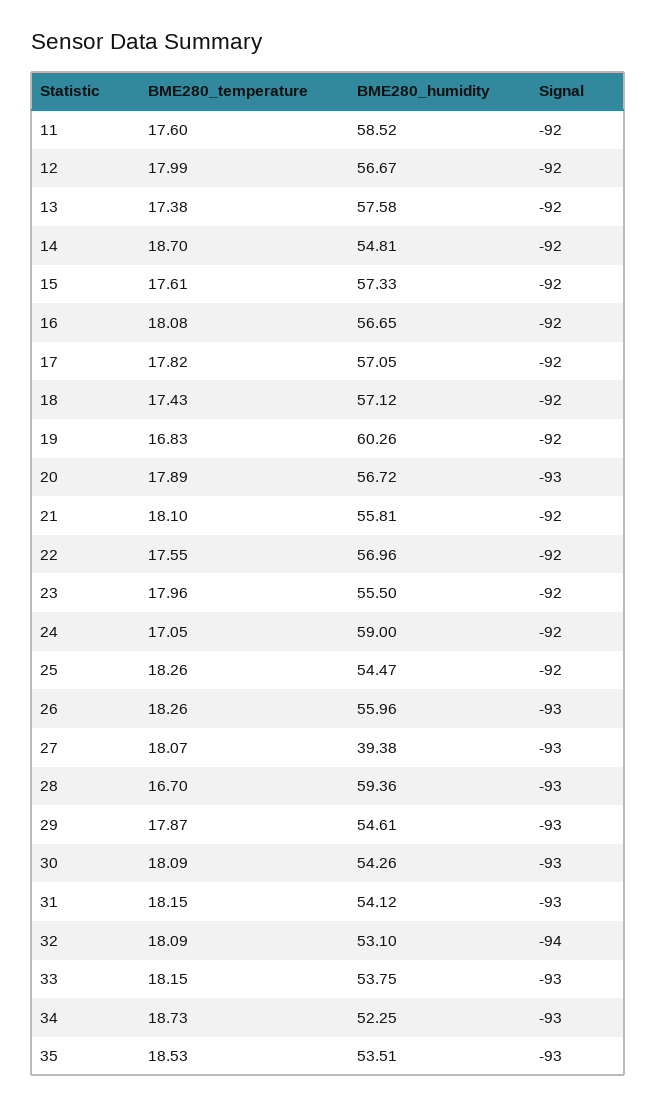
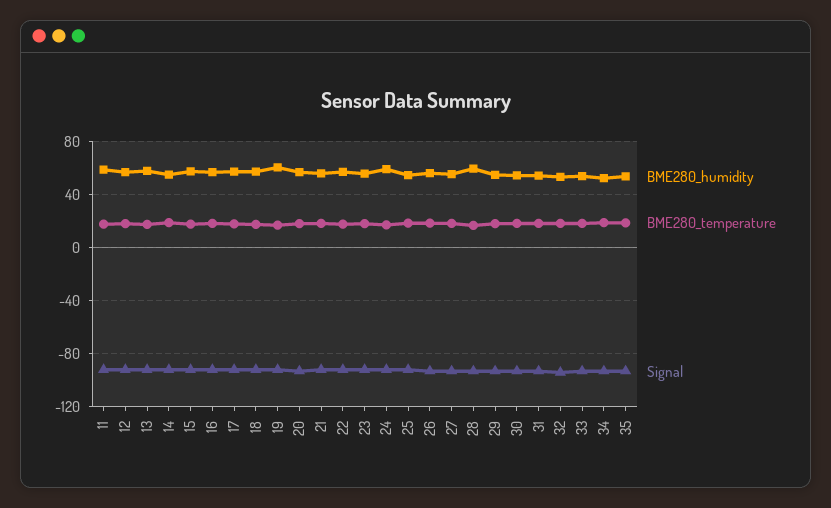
  {
    "BME280_temperature": {
      "11": 17.6,
      "12": 17.99,
      "13": 17.38,
      "14": 18.7,
      "15": 17.61,
      "16": 18.08,
      "17": 17.82,
      "18": 17.43,
      "19": 16.83,
      "20": 17.89,
      "21": 18.1,
      "22": 17.55,
      "23": 17.96,
      "24": 17.05,
      "25": 18.26,
      "26": 18.26,
      "27": 18.07,
      "28": 16.7,
      "29": 17.87,
      "30": 18.09,
      "31": 18.15,
      "32": 18.09,
      "33": 18.15,
      "34": 18.73,
      "35": 18.53
    },
    "BME280_humidity": {
      "11": 58.52,
      "12": 56.67,
      "13": 57.58,
      "14": 54.81,
      "15": 57.33,
      "16": 56.65,
      "17": 57.05,
      "18": 57.12,
      "19": 60.26,
      "20": 56.72,
      "21": 55.81,
      "22": 56.96,
      "23": 55.5,
      "24": 59,
      "25": 54.47,
      "26": 55.96,
-     "27": 39.38,
+     "27": 55,
      "28": 59.36,
      "29": 54.61,
      "30": 54.26,
      "31": 54.12,
      "32": 53.1,
      "33": 53.75,
      "34": 52.25,
      "35": 53.51
    },
    "Signal": {
      "11": -92,
      "12": -92,
      "13": -92,
      "14": -92,
      "15": -92,
      "16": -92,
      "17": -92,
      "18": -92,
      "19": -92,
      "20": -93,
      "21": -92,
      "22": -92,
      "23": -92,
      "24": -92,
      "25": -92,
      "26": -93,
      "27": -93,
      "28": -93,
      "29": -93,
      "30": -93,
      "31": -93,
      "32": -94,
      "33": -93,
      "34": -93,
      "35": -93
    }
  }

